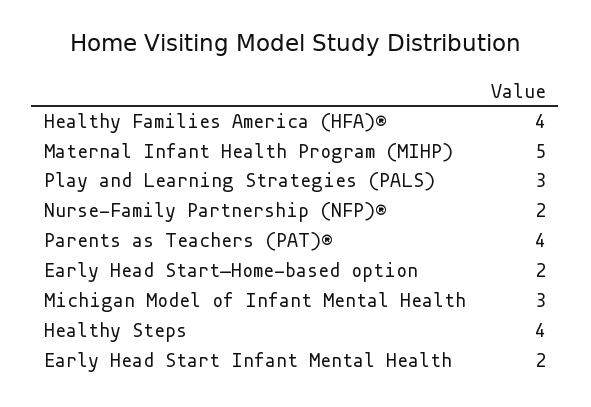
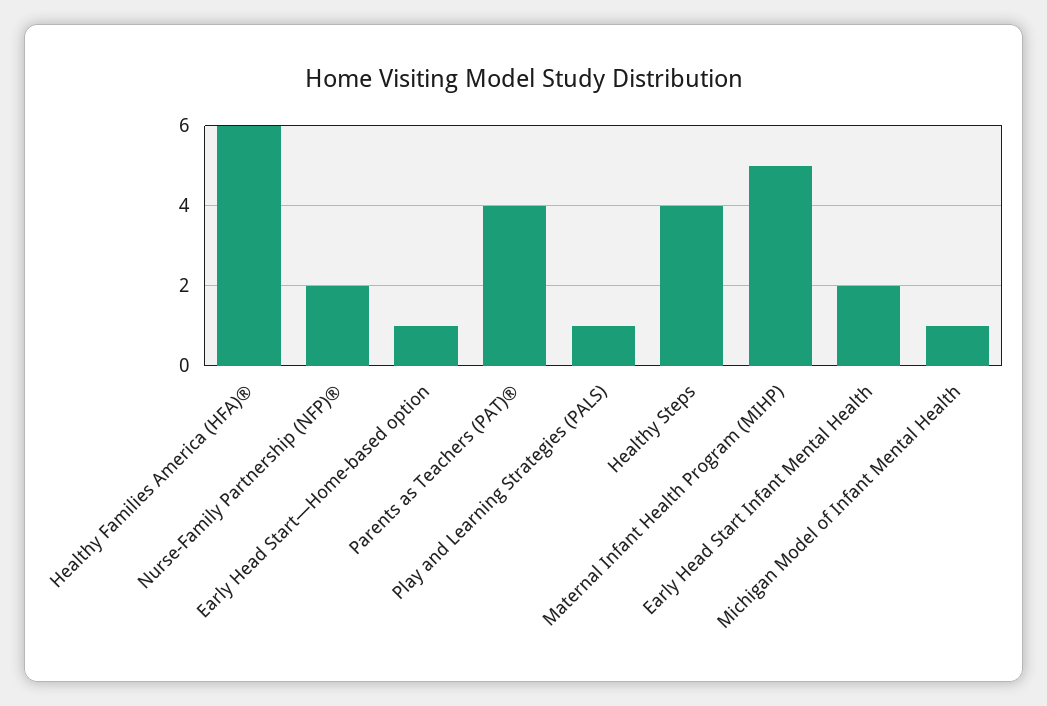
  {
-   "Healthy Families America (HFA)®": 4,
+   "Healthy Families America (HFA)®": 6,
    "Maternal Infant Health Program (MIHP)": 5,
-   "Play and Learning Strategies (PALS)": 3,
+   "Play and Learning Strategies (PALS)": 1,
    "Nurse-Family Partnership (NFP)®": 2,
    "Parents as Teachers (PAT)®": 4,
-   "Early Head Start—Home-based option": 2,
+   "Early Head Start—Home-based option": 1,
-   "Michigan Model of Infant Mental Health": 3,
+   "Michigan Model of Infant Mental Health": 1,
    "Healthy Steps": 4,
    "Early Head Start Infant Mental Health": 2
  }

